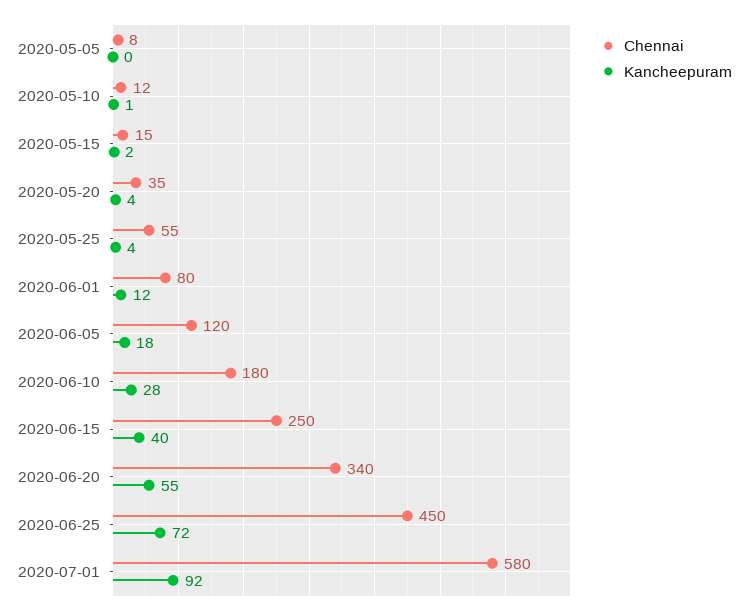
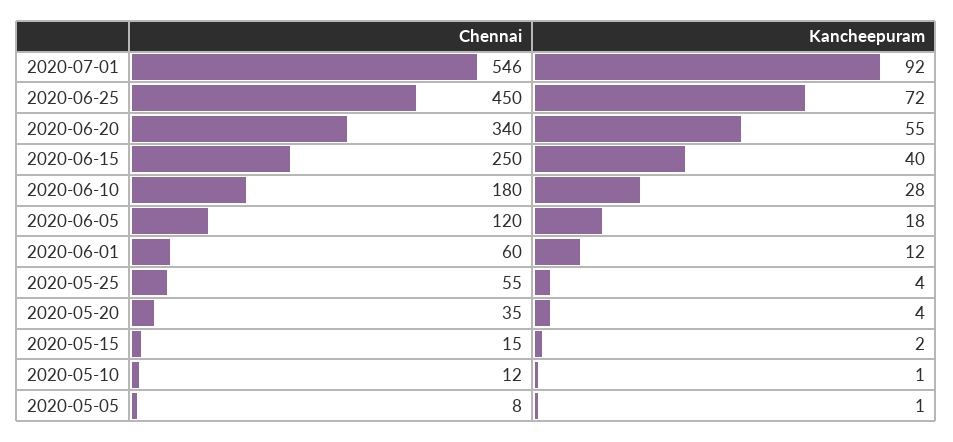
  {
    "Chennai": {
      "2020-05-05": 8,
      "2020-05-10": 12,
      "2020-05-15": 15,
      "2020-05-20": 35,
      "2020-05-25": 55,
-     "2020-06-01": 80,
+     "2020-06-01": 60,
      "2020-06-05": 120,
      "2020-06-10": 180,
      "2020-06-15": 250,
      "2020-06-20": 340,
      "2020-06-25": 450,
-     "2020-07-01": 580
+     "2020-07-01": 546
    },
    "Kancheepuram": {
-     "2020-05-05": 0,
+     "2020-05-05": 1,
      "2020-05-10": 1,
      "2020-05-15": 2,
      "2020-05-20": 4,
      "2020-05-25": 4,
      "2020-06-01": 12,
      "2020-06-05": 18,
      "2020-06-10": 28,
      "2020-06-15": 40,
      "2020-06-20": 55,
      "2020-06-25": 72,
      "2020-07-01": 92
    }
  }

